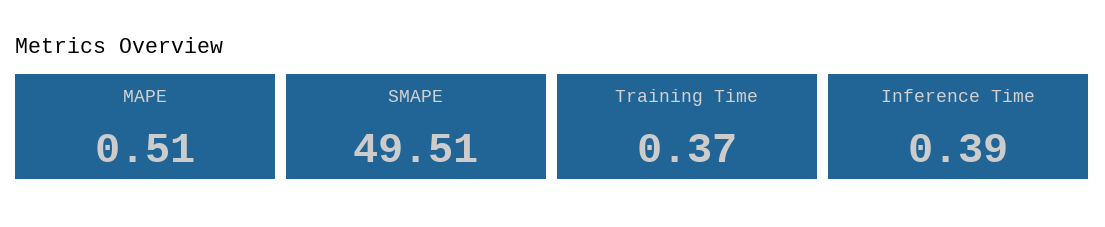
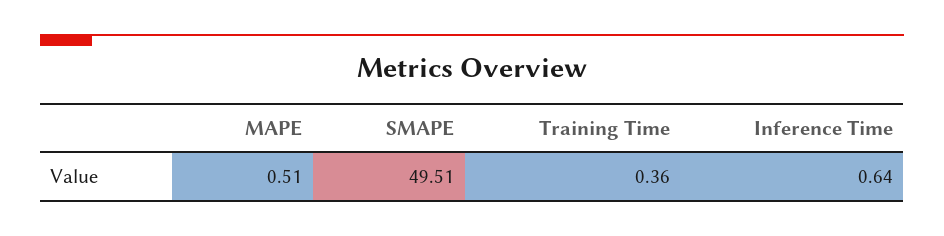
  {
    "MAPE": 0.51,
    "SMAPE": 49.51,
-   "Training Time": 0.37,
+   "Training Time": 0.36,
-   "Inference Time": 0.39
+   "Inference Time": 0.64
  }

